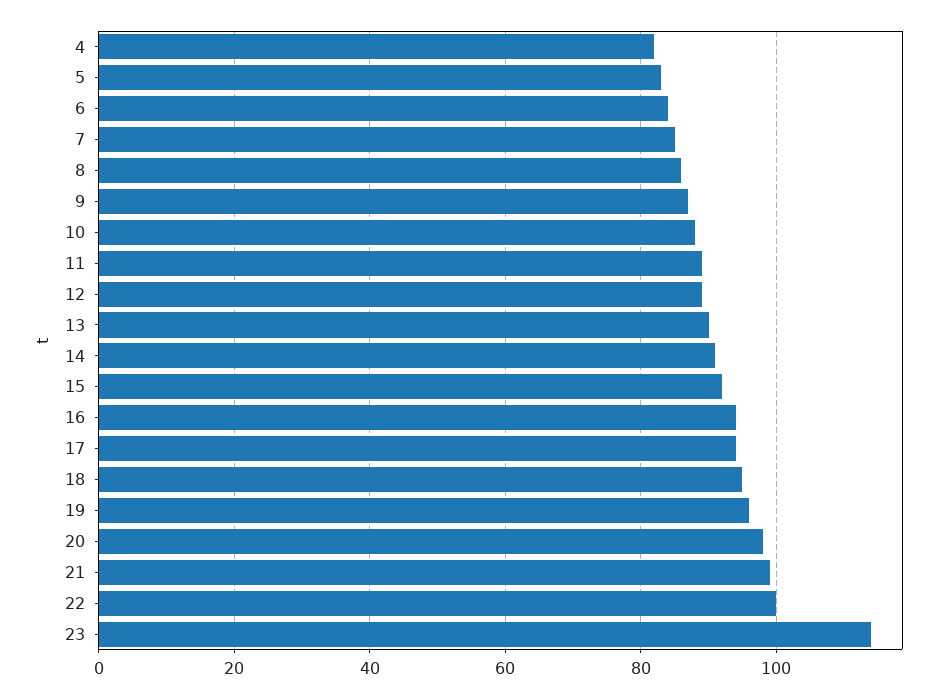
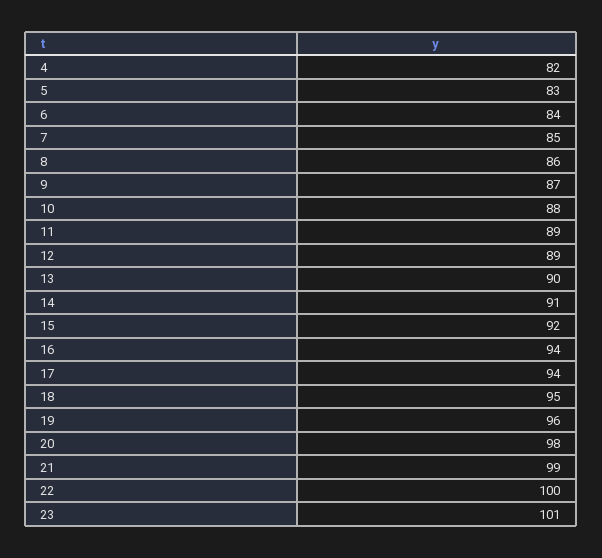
  {
    "4": 82,
    "5": 83,
    "6": 84,
    "7": 85,
    "8": 86,
    "9": 87,
    "10": 88,
    "11": 89,
    "12": 89,
    "13": 90,
    "14": 91,
    "15": 92,
    "16": 94,
    "17": 94,
    "18": 95,
    "19": 96,
    "20": 98,
    "21": 99,
    "22": 100,
-   "23": 115
+   "23": 101
  }

